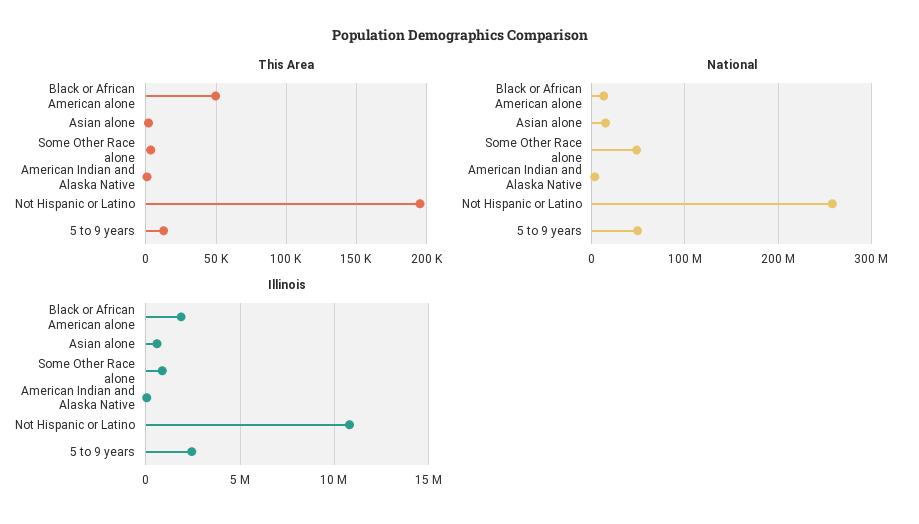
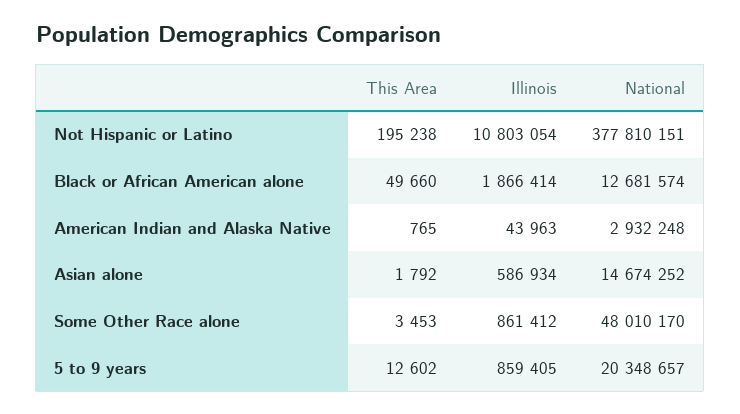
  {
    "This Area": {
      "Black or African American alone": 49660,
      "Asian alone": 1792,
      "Some Other Race alone": 3453,
      "American Indian and Alaska Native": 765,
      "Not Hispanic or Latino": 195238,
      "5 to 9 years": 12602
    },
    "National": {
      "Black or African American alone": 12681574,
      "Asian alone": 14674252,
      "Some Other Race alone": 48010170,
      "American Indian and Alaska Native": 2932248,
-     "Not Hispanic or Latino": 260000000,
+     "Not Hispanic or Latino": 377810151,
-     "5 to 9 years": 50000000
+     "5 to 9 years": 20348657
    },
    "Illinois": {
      "Black or African American alone": 1866414,
      "Asian alone": 586934,
      "Some Other Race alone": 861412,
      "American Indian and Alaska Native": 43963,
      "Not Hispanic or Latino": 10803054,
-     "5 to 9 years": 2500000
+     "5 to 9 years": 859405
    }
  }

